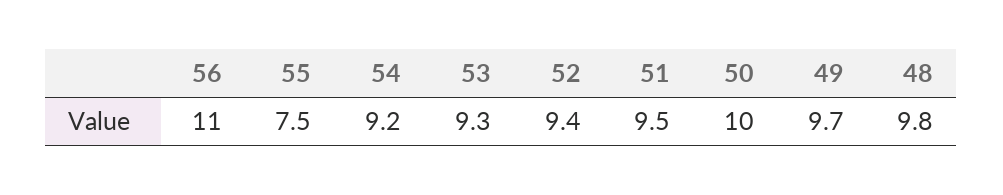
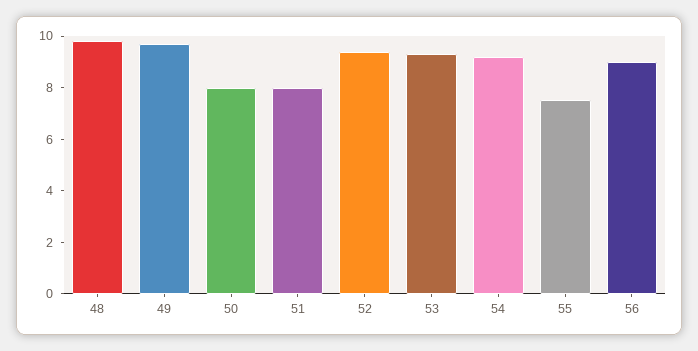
  {
-   "56": 11,
+   "56": 9,
    "55": 7.5,
    "54": 9.2,
    "53": 9.3,
    "52": 9.4,
-   "51": 9.5,
+   "51": 8,
-   "50": 10,
+   "50": 8,
    "49": 9.7,
    "48": 9.8
  }

